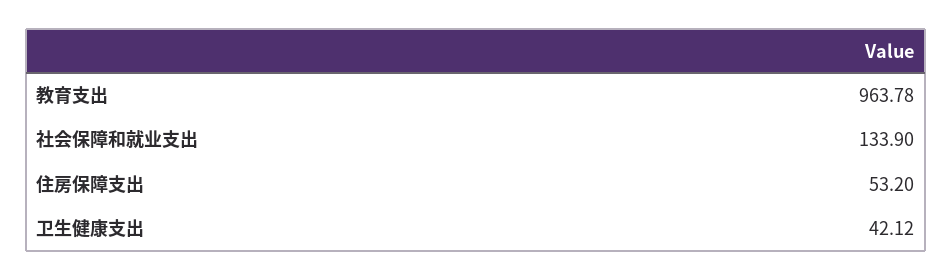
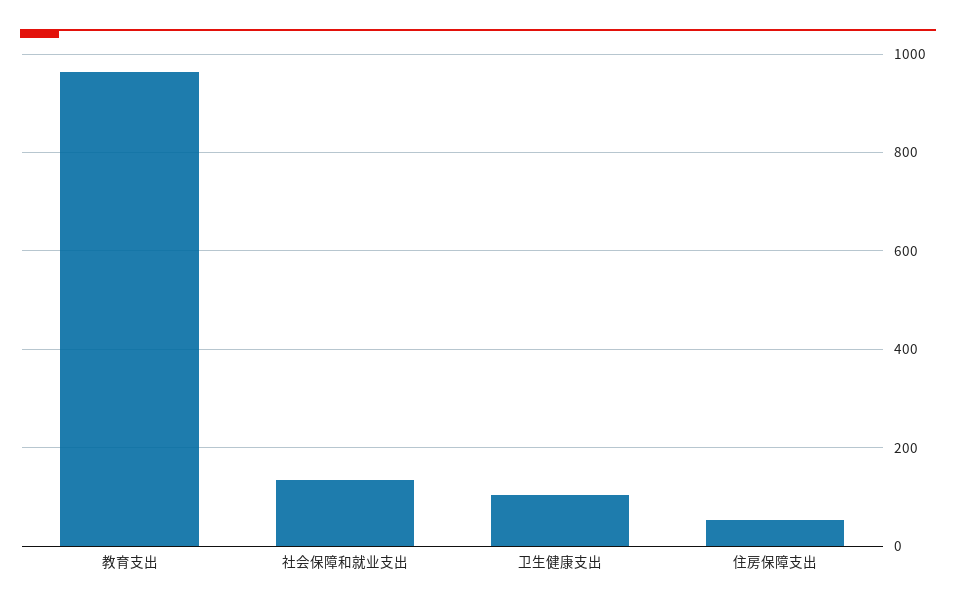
  {
    "教育支出": 963.78,
    "社会保障和就业支出": 133.9,
    "住房保障支出": 53.2,
-   "卫生健康支出": 42.12
+   "卫生健康支出": 100
  }

